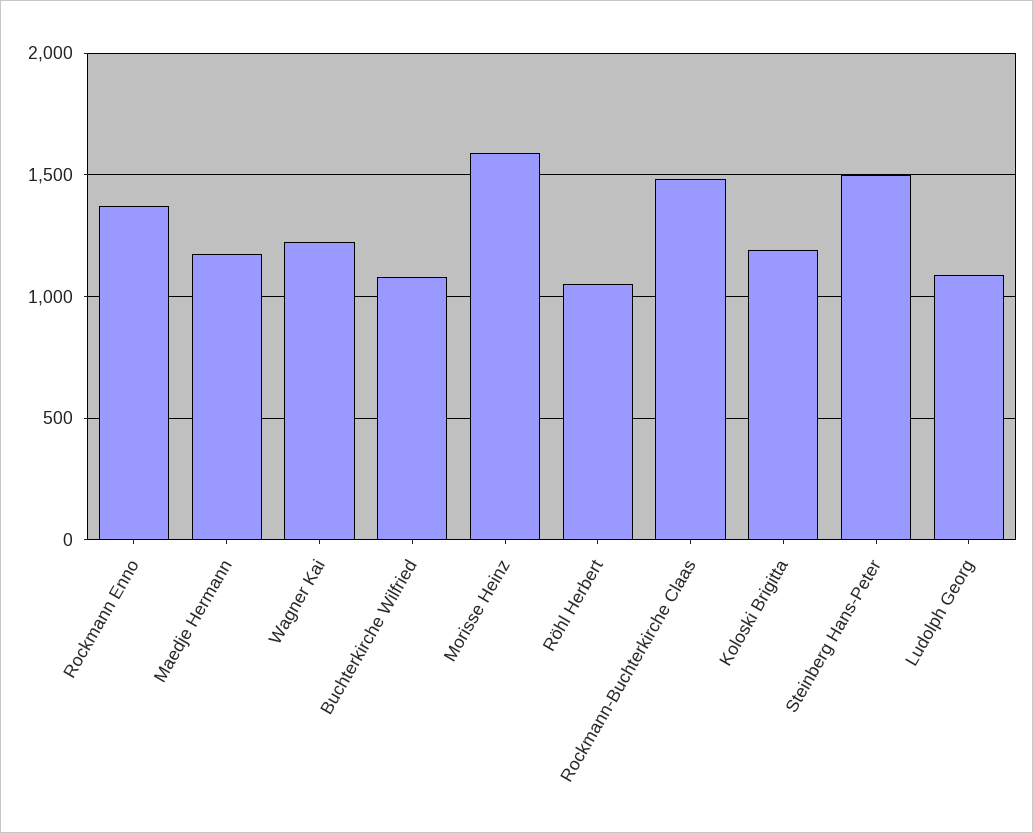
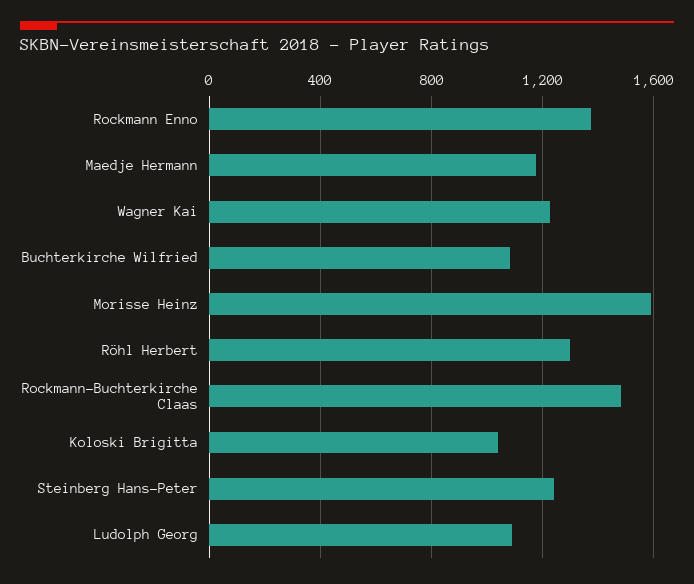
  {
    "Rockmann Enno": 1350,
    "Maedje Hermann": 1200,
    "Wagner Kai": 1250,
    "Buchterkirche Wilfried": 1100,
    "Morisse Heinz": 1600,
-   "Röhl Herbert": 1050,
+   "Röhl Herbert": 1300,
    "Rockmann-Buchterkirche Claas": 1500,
-   "Koloski Brigitta": 1200,
+   "Koloski Brigitta": 1050,
-   "Steinberg Hans-Peter": 1500,
+   "Steinberg Hans-Peter": 1250,
    "Ludolph Georg": 1100
  }

